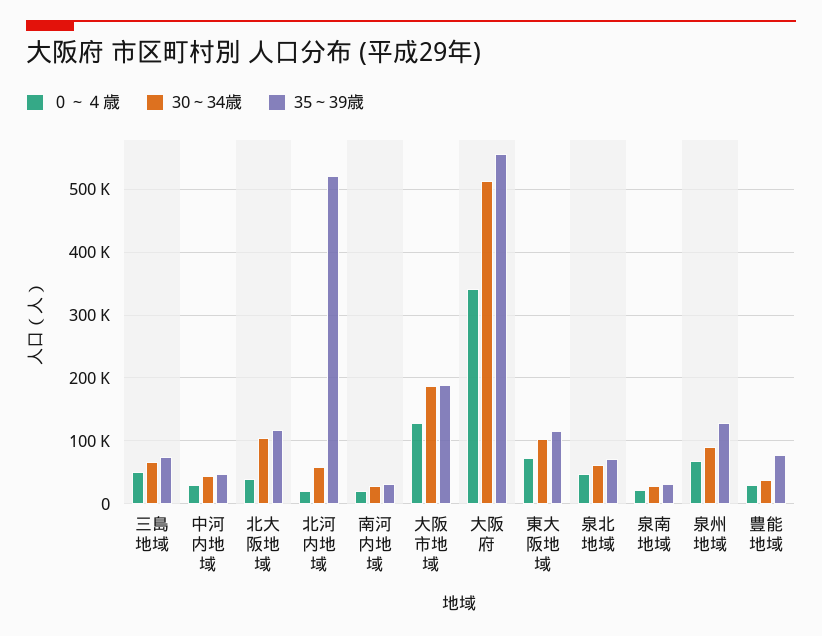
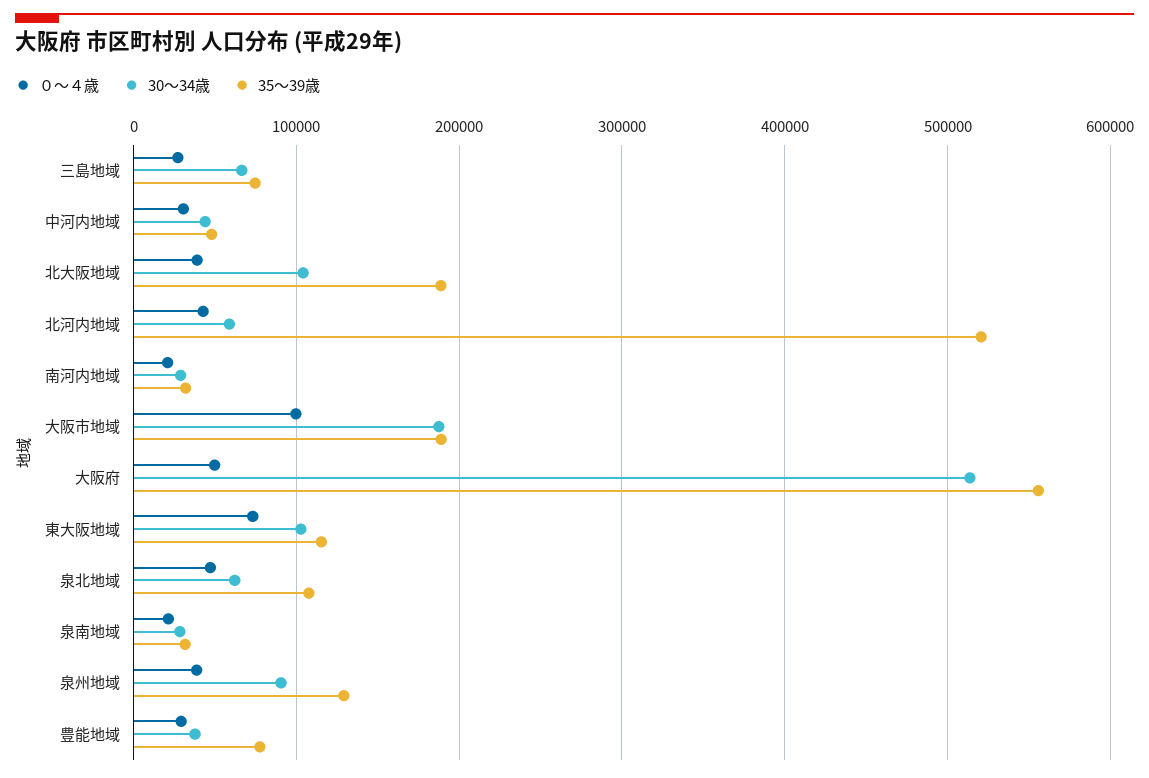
  {
    "０～４歳": {
-     "三島地域": 50000,
+     "三島地域": 30000,
      "中河内地域": 30000,
      "北大阪地域": 40000,
-     "北河内地域": 20000,
+     "北河内地域": 40000,
      "南河内地域": 20000,
-     "大阪市地域": 130000,
+     "大阪市地域": 100000,
-     "大阪府": 340000,
+     "大阪府": 50000,
      "東大阪地域": 70000,
      "泉北地域": 50000,
      "泉南地域": 20000,
-     "泉州地域": 70000,
+     "泉州地域": 40000,
      "豊能地域": 30000
    },
    "30～34歳": {
      "三島地域": 70000,
      "中河内地域": 40000,
      "北大阪地域": 100000,
      "北河内地域": 60000,
      "南河内地域": 30000,
      "大阪市地域": 190000,
      "大阪府": 510000,
      "東大阪地域": 100000,
      "泉北地域": 60000,
      "泉南地域": 30000,
      "泉州地域": 90000,
      "豊能地域": 40000
    },
    "35～39歳": {
      "三島地域": 70000,
      "中河内地域": 50000,
-     "北大阪地域": 120000,
+     "北大阪地域": 190000,
      "北河内地域": 520000,
      "南河内地域": 30000,
      "大阪市地域": 190000,
      "大阪府": 560000,
      "東大阪地域": 120000,
-     "泉北地域": 70000,
+     "泉北地域": 110000,
      "泉南地域": 30000,
      "泉州地域": 130000,
      "豊能地域": 80000
    }
  }

